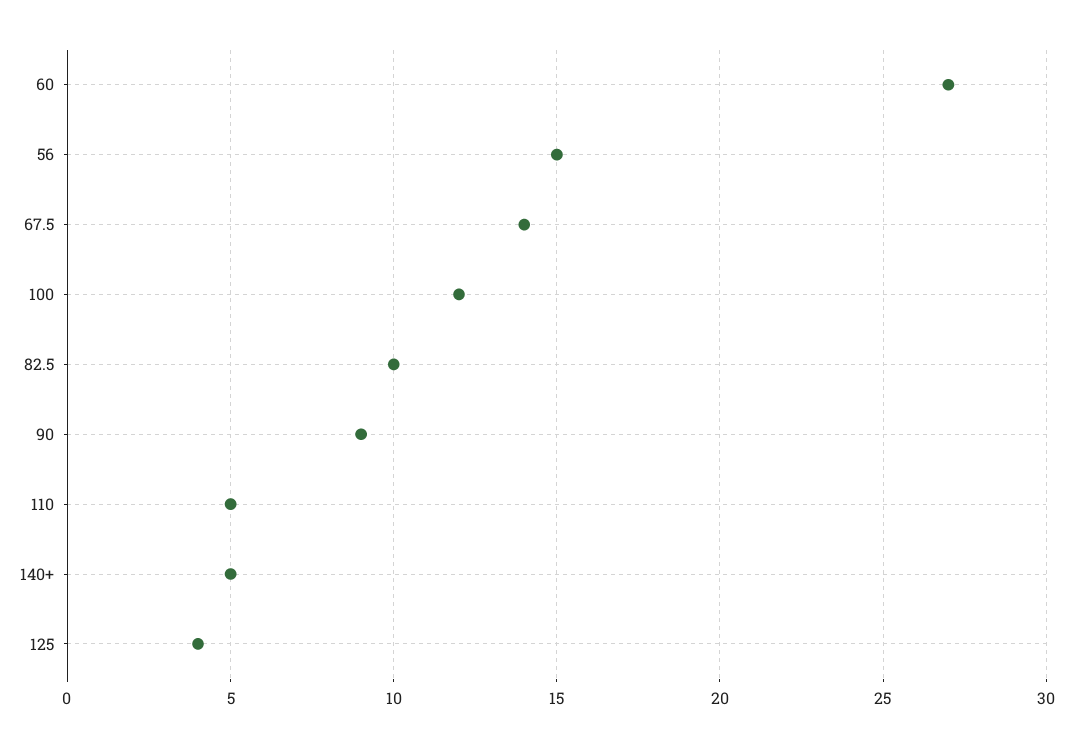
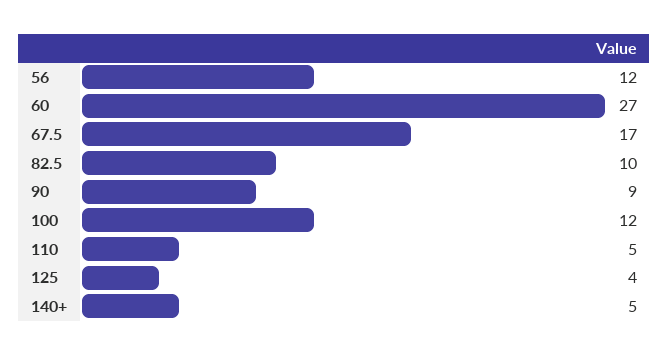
  {
    "60": 27,
-   "56": 15,
+   "56": 12,
-   "67.5": 14,
+   "67.5": 17,
    "100": 12,
    "82.5": 10,
    "90": 9,
    "110": 5,
    "140+": 5,
    "125": 4
  }

